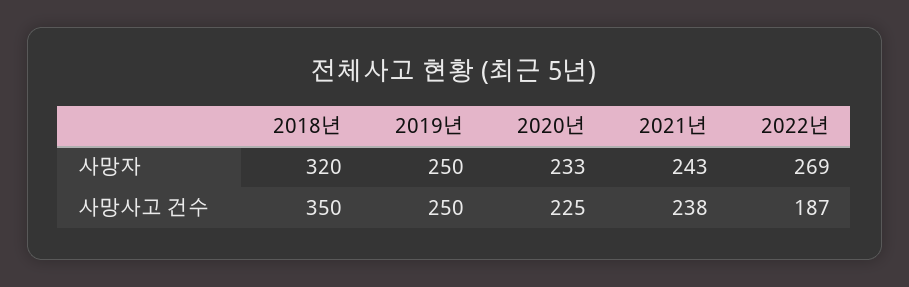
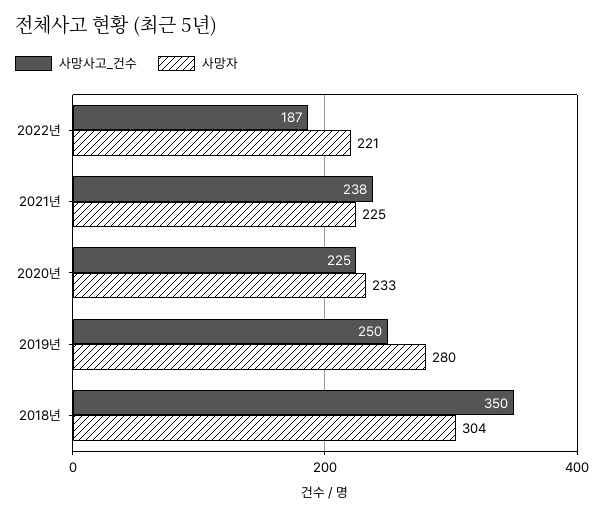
  {
    "사망자": {
-     "2018년": 320,
+     "2018년": 304,
-     "2019년": 250,
+     "2019년": 280,
      "2020년": 233,
-     "2021년": 243,
+     "2021년": 225,
-     "2022년": 269
+     "2022년": 221
    },
    "사망사고 건수": {
      "2018년": 350,
      "2019년": 250,
      "2020년": 225,
      "2021년": 238,
      "2022년": 187
    }
  }

